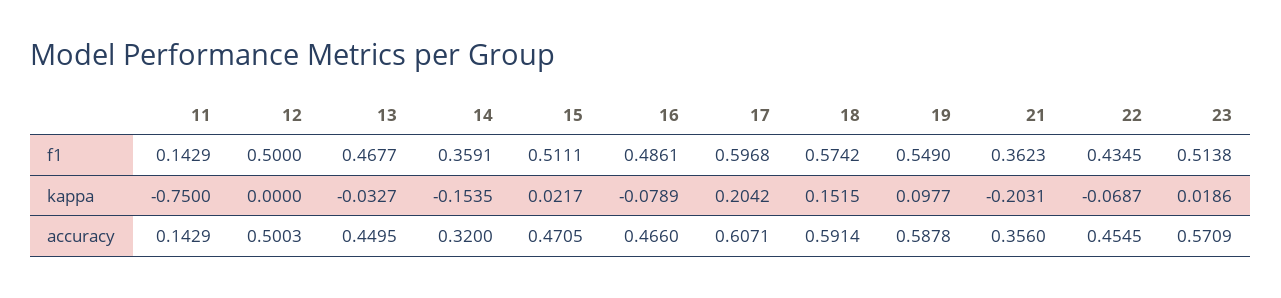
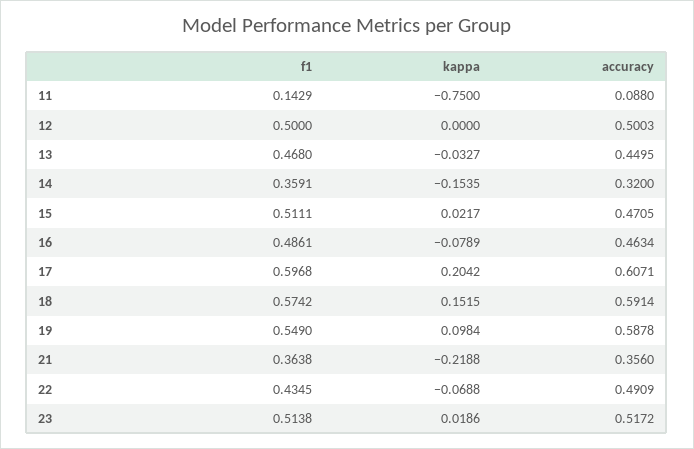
  {
    "11": {
      "f1": 0.1429,
      "kappa": -0.75,
-     "accuracy": 0.1429
+     "accuracy": 0.088
    },
    "12": {
      "f1": 0.5,
      "kappa": 0,
      "accuracy": 0.5003
    },
    "13": {
-     "f1": 0.4677,
+     "f1": 0.468,
      "kappa": -0.0327,
      "accuracy": 0.4495
    },
    "14": {
      "f1": 0.3591,
      "kappa": -0.1535,
      "accuracy": 0.32
    },
    "15": {
      "f1": 0.5111,
      "kappa": 0.0217,
      "accuracy": 0.4705
    },
    "16": {
      "f1": 0.4861,
      "kappa": -0.0789,
-     "accuracy": 0.466
+     "accuracy": 0.4634
    },
    "17": {
      "f1": 0.5968,
      "kappa": 0.2042,
      "accuracy": 0.6071
    },
    "18": {
      "f1": 0.5742,
      "kappa": 0.1515,
      "accuracy": 0.5914
    },
    "19": {
      "f1": 0.549,
-     "kappa": 0.0977,
+     "kappa": 0.0984,
      "accuracy": 0.5878
    },
    "21": {
-     "f1": 0.3623,
+     "f1": 0.3638,
-     "kappa": -0.2031,
+     "kappa": -0.2188,
      "accuracy": 0.356
    },
    "22": {
      "f1": 0.4345,
-     "kappa": -0.0687,
+     "kappa": -0.0688,
-     "accuracy": 0.4545
+     "accuracy": 0.4909
    },
    "23": {
      "f1": 0.5138,
      "kappa": 0.0186,
-     "accuracy": 0.5709
+     "accuracy": 0.5172
    }
  }

